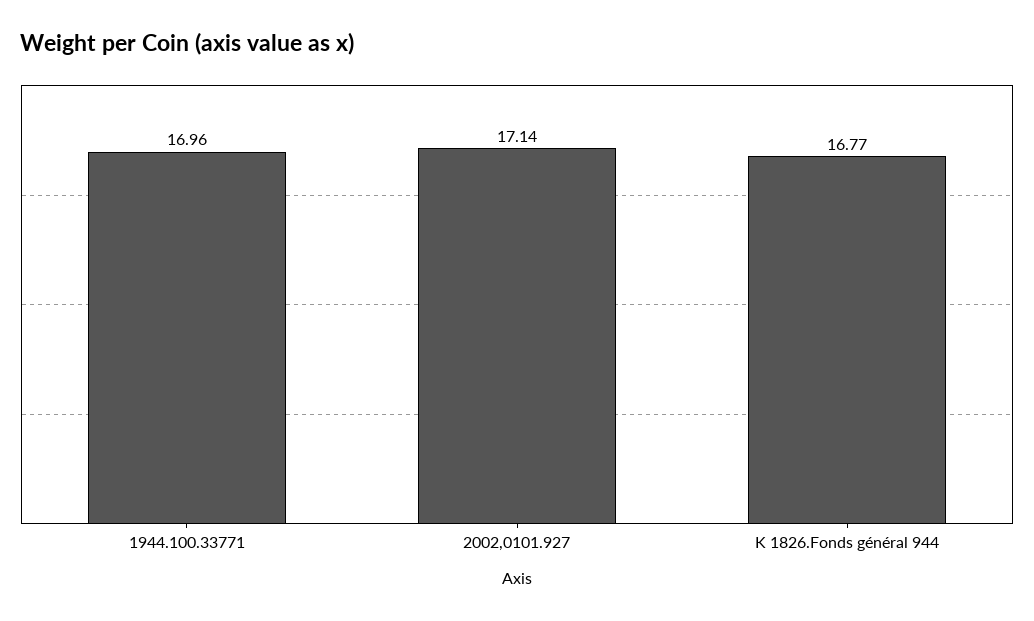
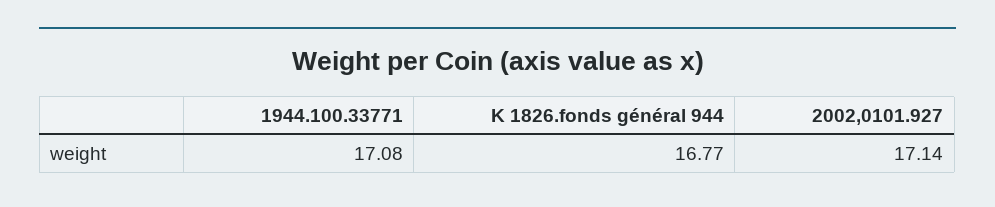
  {
-   "1944.100.33771": 16.96,
+   "1944.100.33771": 17.08,
    "2002,0101.927": 17.14,
    "K 1826.Fonds général 944": 16.77
  }

